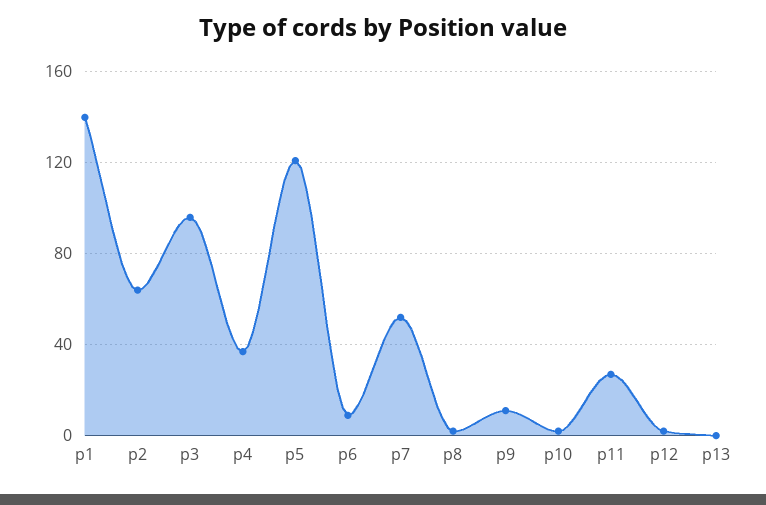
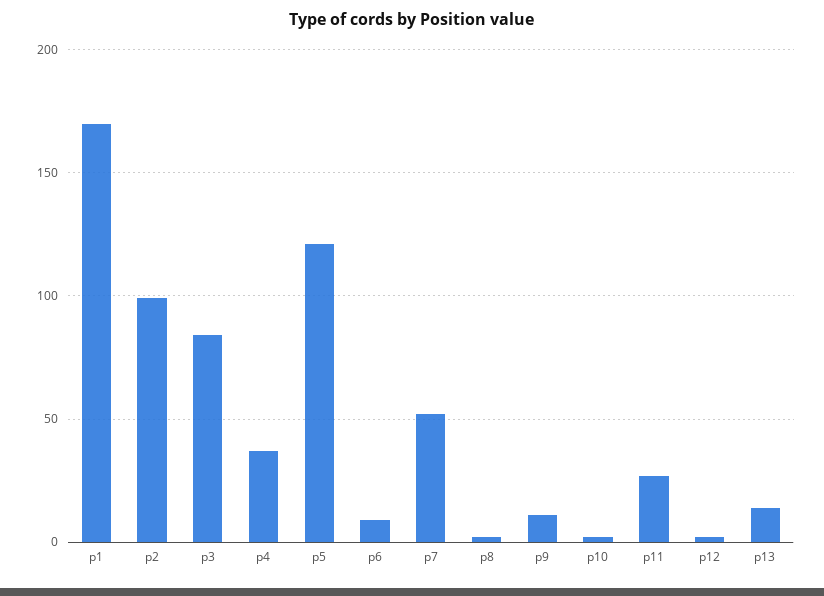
  {
-   "p1": 140,
+   "p1": 170,
-   "p2": 65,
+   "p2": 100,
-   "p3": 95,
+   "p3": 85,
    "p4": 35,
    "p5": 120,
    "p6": 10,
    "p7": 50,
    "p8": 0,
    "p9": 10,
    "p10": 0,
    "p11": 25,
    "p12": 0,
-   "p13": 0
+   "p13": 15
  }

